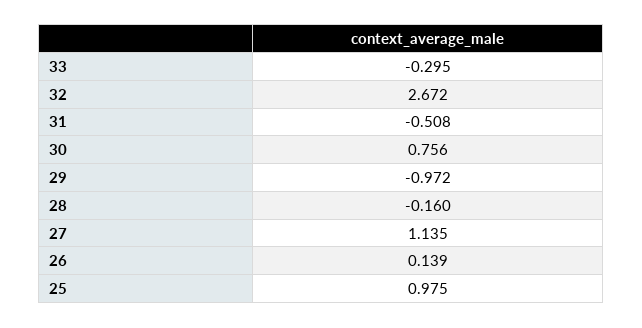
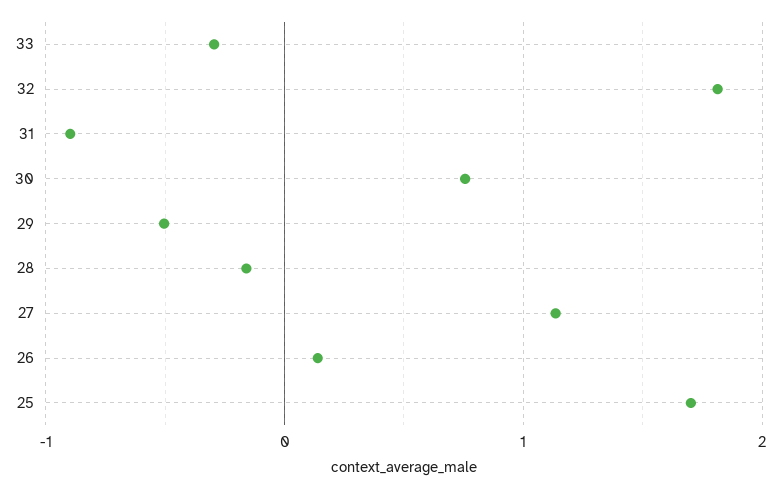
  {
    "33": -0.295,
-   "32": 2.672,
+   "32": 1.8,
-   "31": -0.508,
+   "31": -0.9,
    "30": 0.756,
-   "29": -0.972,
+   "29": -0.5,
    "28": -0.16,
    "27": 1.135,
    "26": 0.139,
-   "25": 0.975
+   "25": 1.7
  }

